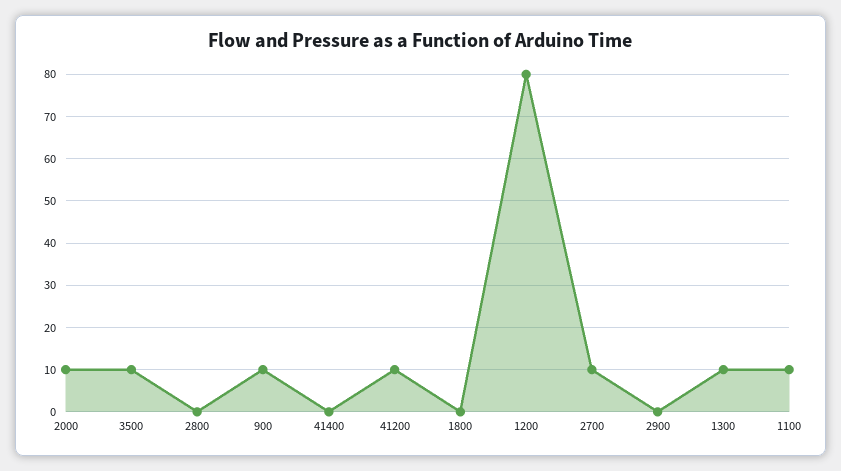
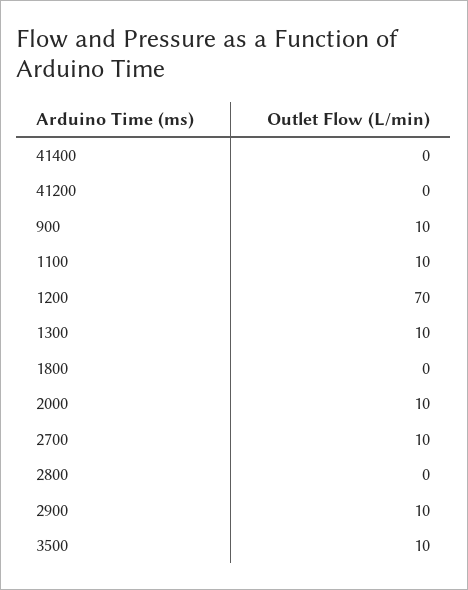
  {
    "2000": 10,
    "3500": 10,
    "2800": 0,
    "900": 10,
    "41400": 0,
-   "41200": 10,
+   "41200": 0,
    "1800": 0,
-   "1200": 80,
+   "1200": 70,
    "2700": 10,
-   "2900": 0,
+   "2900": 10,
    "1300": 10,
    "1100": 10
  }

